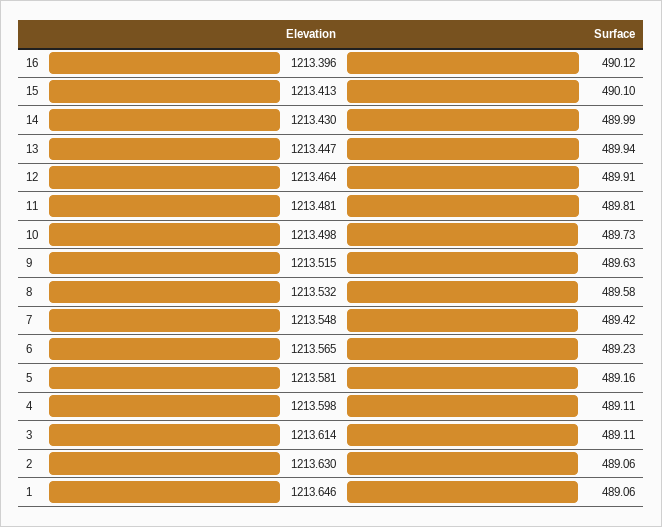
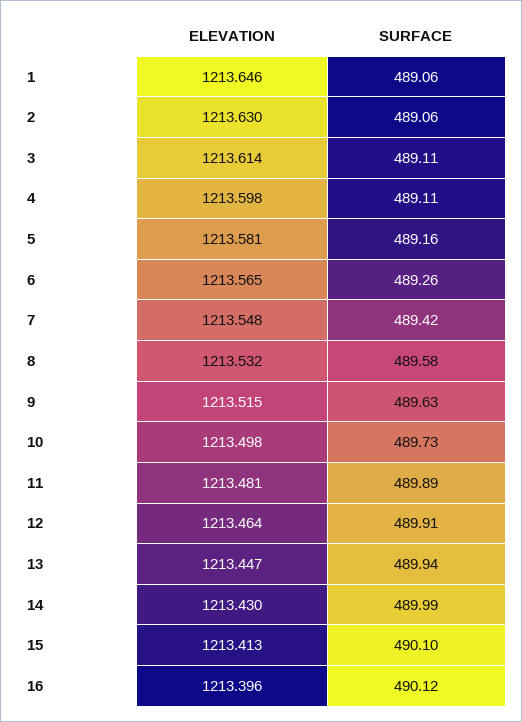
  {
    "Elevation": {
      "16": 1213.396,
      "15": 1213.413,
      "14": 1213.43,
      "13": 1213.447,
      "12": 1213.464,
      "11": 1213.481,
      "10": 1213.498,
      "9": 1213.515,
      "8": 1213.532,
      "7": 1213.548,
      "6": 1213.565,
      "5": 1213.581,
      "4": 1213.598,
      "3": 1213.614,
      "2": 1213.63,
      "1": 1213.646
    },
    "Surface": {
      "16": 490.12,
      "15": 490.1,
      "14": 489.99,
      "13": 489.94,
      "12": 489.91,
-     "11": 489.81,
+     "11": 489.89,
      "10": 489.73,
      "9": 489.63,
      "8": 489.58,
      "7": 489.42,
-     "6": 489.23,
+     "6": 489.26,
      "5": 489.16,
      "4": 489.11,
      "3": 489.11,
      "2": 489.06,
      "1": 489.06
    }
  }

